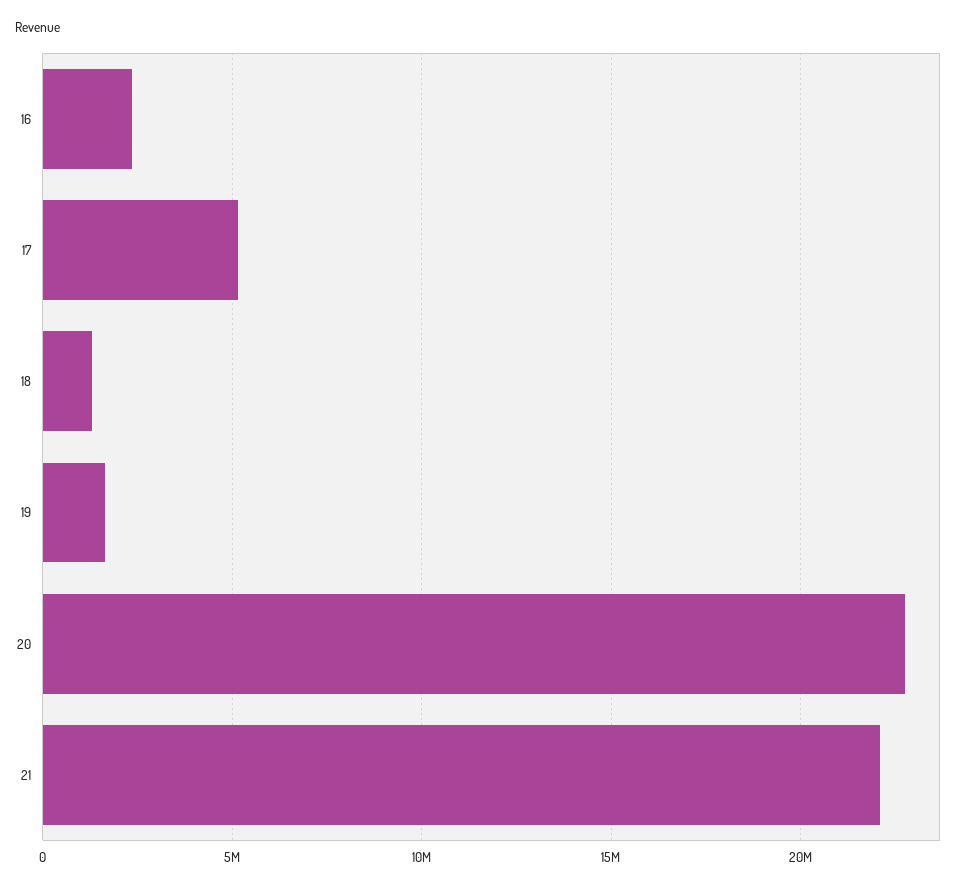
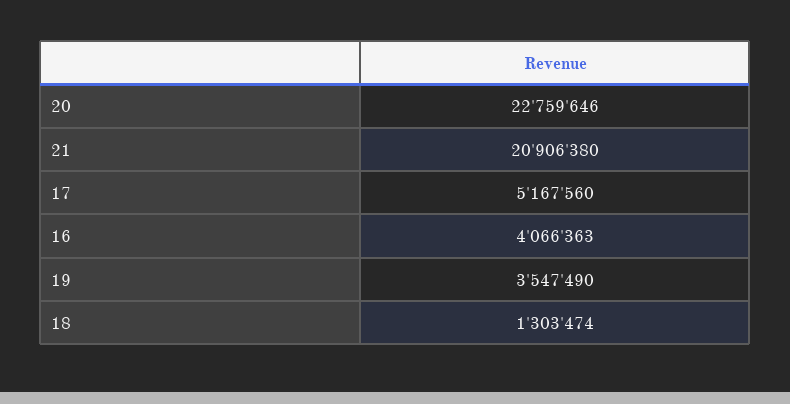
  {
-   "16": 2500000,
+   "16": 4066363,
    "17": 5167560,
    "18": 1303474,
-   "19": 1500000,
+   "19": 3547490,
    "20": 22759646,
-   "21": 22000000
+   "21": 20906380
  }

